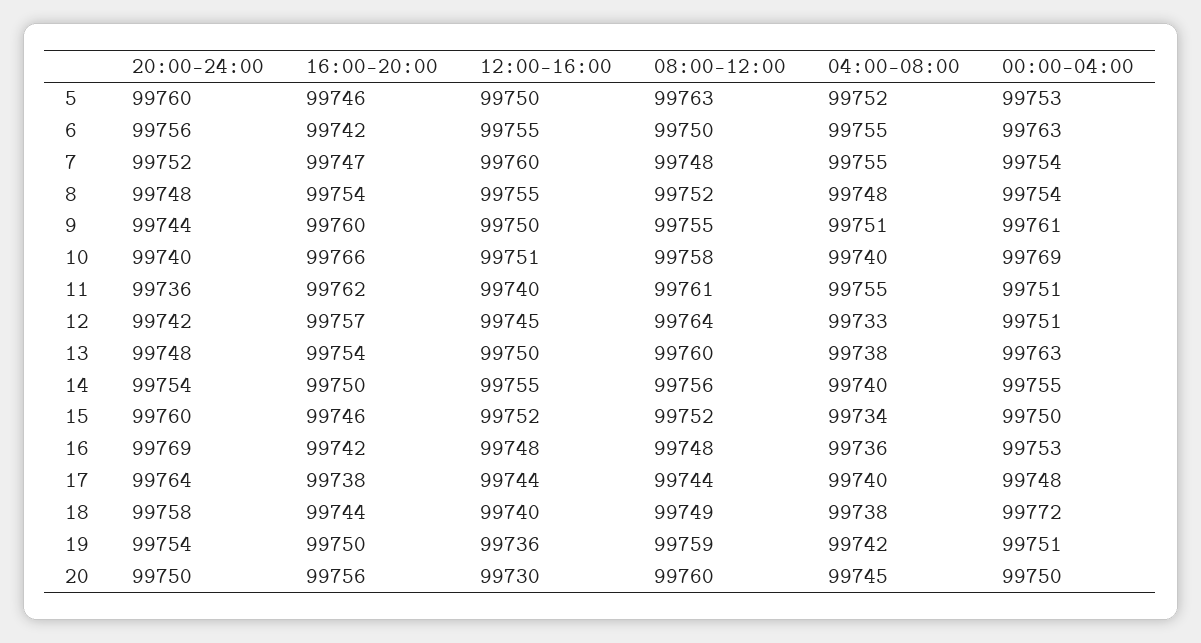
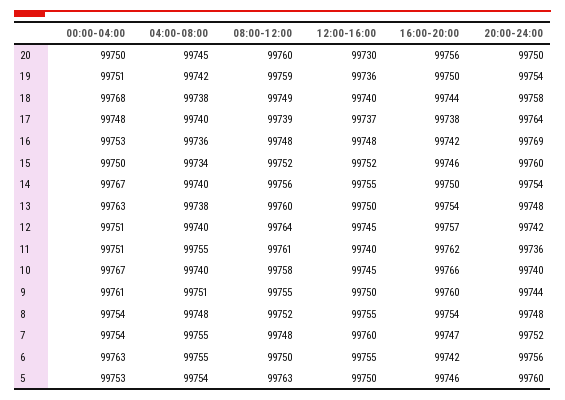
  {
    "20:00-24:00": {
      "5": 99760,
      "6": 99756,
      "7": 99752,
      "8": 99748,
      "9": 99744,
      "10": 99740,
      "11": 99736,
      "12": 99742,
      "13": 99748,
      "14": 99754,
      "15": 99760,
      "16": 99769,
      "17": 99764,
      "18": 99758,
      "19": 99754,
      "20": 99750
    },
    "16:00-20:00": {
      "5": 99746,
      "6": 99742,
      "7": 99747,
      "8": 99754,
      "9": 99760,
      "10": 99766,
      "11": 99762,
      "12": 99757,
      "13": 99754,
      "14": 99750,
      "15": 99746,
      "16": 99742,
      "17": 99738,
      "18": 99744,
      "19": 99750,
      "20": 99756
    },
    "12:00-16:00": {
      "5": 99750,
      "6": 99755,
      "7": 99760,
      "8": 99755,
      "9": 99750,
-     "10": 99751,
+     "10": 99745,
      "11": 99740,
      "12": 99745,
      "13": 99750,
      "14": 99755,
      "15": 99752,
      "16": 99748,
-     "17": 99744,
+     "17": 99737,
      "18": 99740,
      "19": 99736,
      "20": 99730
    },
    "08:00-12:00": {
      "5": 99763,
      "6": 99750,
      "7": 99748,
      "8": 99752,
      "9": 99755,
      "10": 99758,
      "11": 99761,
      "12": 99764,
      "13": 99760,
      "14": 99756,
      "15": 99752,
      "16": 99748,
-     "17": 99744,
+     "17": 99739,
      "18": 99749,
      "19": 99759,
      "20": 99760
    },
    "04:00-08:00": {
-     "5": 99752,
+     "5": 99754,
      "6": 99755,
      "7": 99755,
      "8": 99748,
      "9": 99751,
      "10": 99740,
      "11": 99755,
-     "12": 99733,
+     "12": 99740,
      "13": 99738,
      "14": 99740,
      "15": 99734,
      "16": 99736,
      "17": 99740,
      "18": 99738,
      "19": 99742,
      "20": 99745
    },
    "00:00-04:00": {
      "5": 99753,
      "6": 99763,
      "7": 99754,
      "8": 99754,
      "9": 99761,
-     "10": 99769,
+     "10": 99767,
      "11": 99751,
      "12": 99751,
      "13": 99763,
-     "14": 99755,
+     "14": 99767,
      "15": 99750,
      "16": 99753,
      "17": 99748,
-     "18": 99772,
+     "18": 99768,
      "19": 99751,
      "20": 99750
    }
  }

